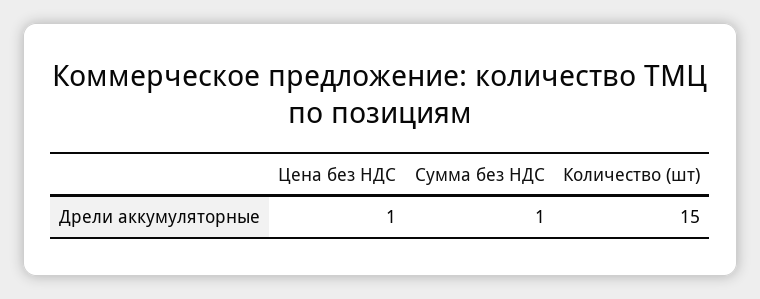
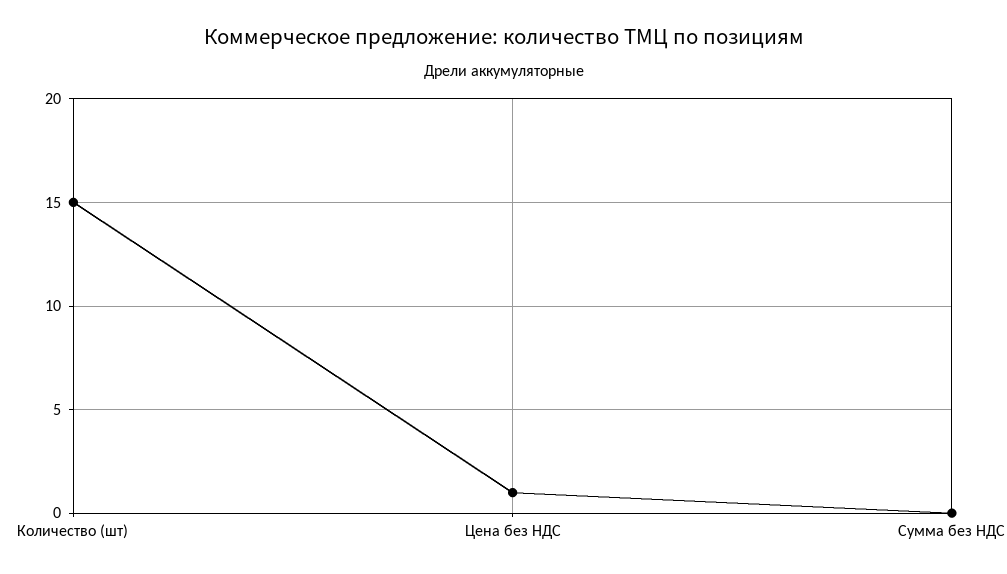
  {
    "Цена без НДС": 1,
-   "Сумма без НДС": 1,
+   "Сумма без НДС": 0,
    "Количество (шт)": 15
  }

